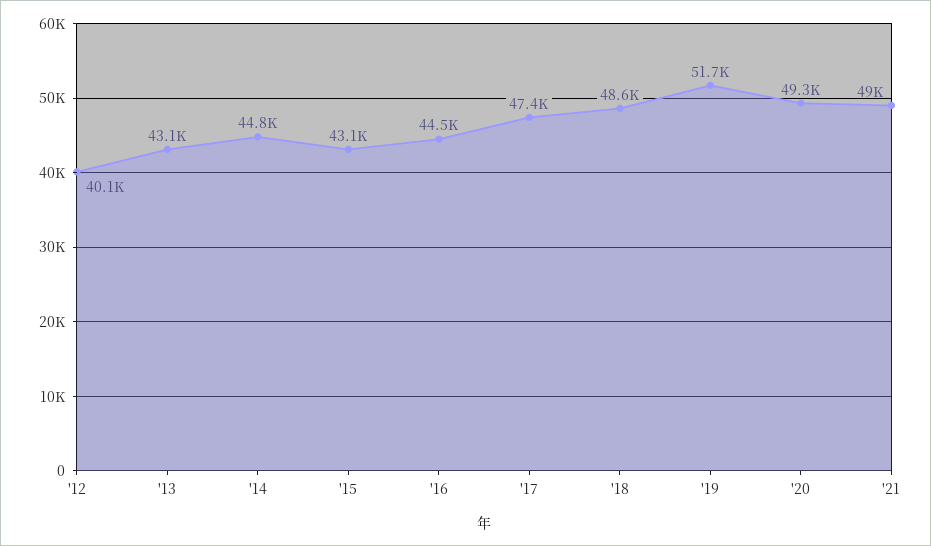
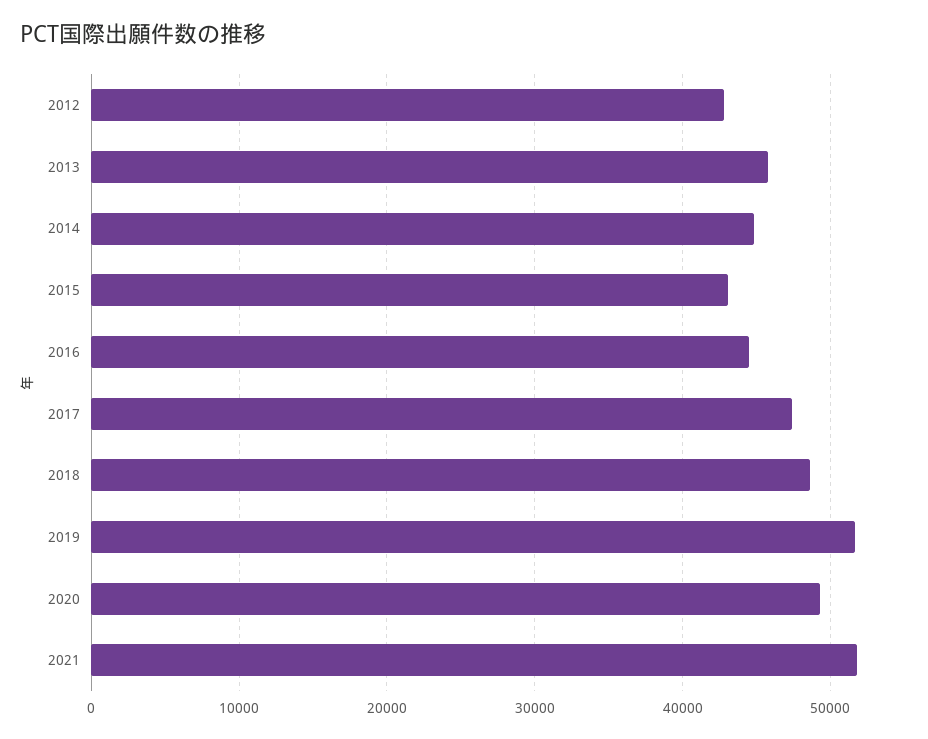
  {
-   "'12": 40100,
+   "'12": 43000,
-   "'13": 43100,
+   "'13": 46000,
    "'14": 44800,
    "'15": 43100,
    "'16": 44500,
    "'17": 47400,
    "'18": 48600,
    "'19": 51700,
    "'20": 49300,
-   "'21": 49000
+   "'21": 52000
  }

